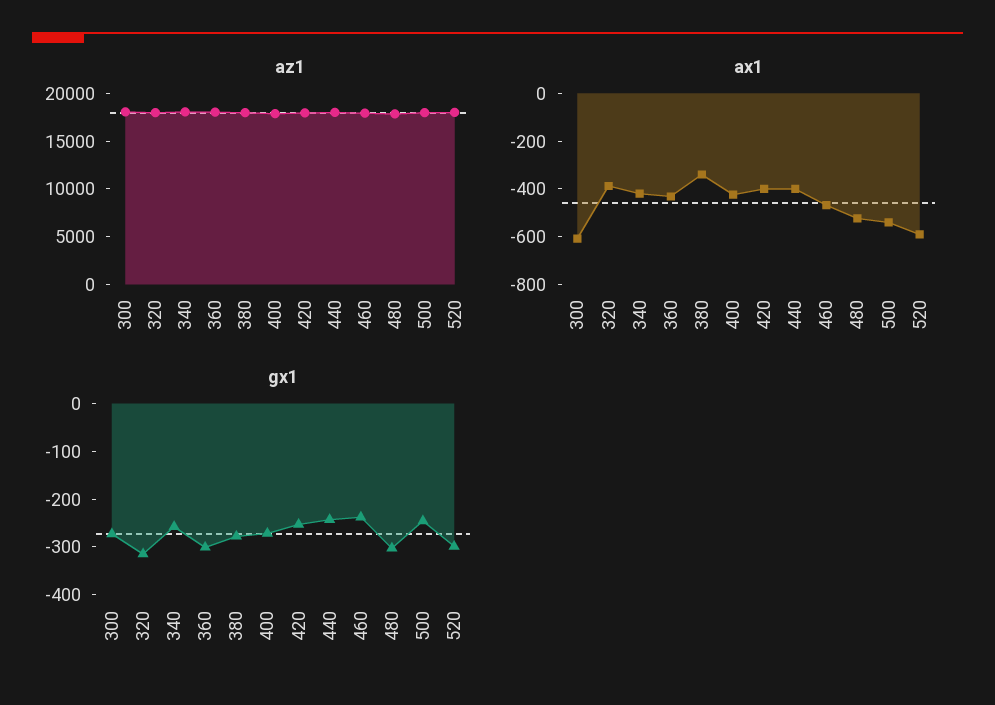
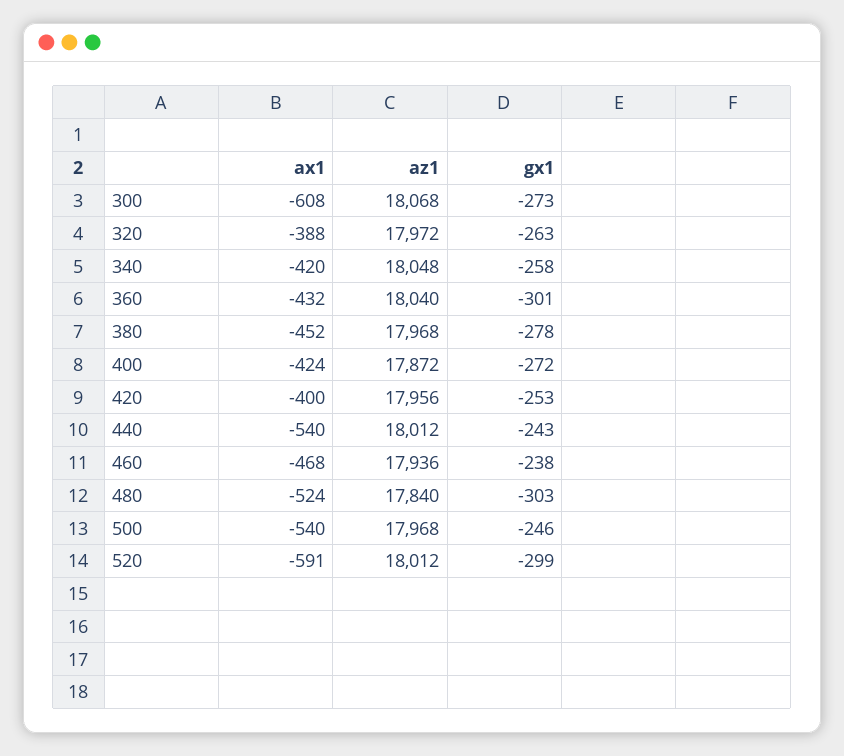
  {
    "az1": {
      "300": 18068,
      "320": 17972,
      "340": 18048,
      "360": 18040,
      "380": 17968,
      "400": 17872,
      "420": 17956,
      "440": 18012,
      "460": 17936,
      "480": 17840,
      "500": 17968,
      "520": 18012
    },
    "ax1": {
      "300": -608,
      "320": -388,
      "340": -420,
      "360": -432,
-     "380": -350,
+     "380": -452,
      "400": -424,
      "420": -400,
-     "440": -400,
+     "440": -540,
      "460": -468,
      "480": -524,
      "500": -540,
      "520": -591
    },
    "gx1": {
      "300": -273,
-     "320": -320,
+     "320": -263,
      "340": -258,
      "360": -301,
      "380": -278,
      "400": -272,
      "420": -253,
      "440": -243,
      "460": -238,
      "480": -303,
      "500": -246,
      "520": -299
    }
  }

